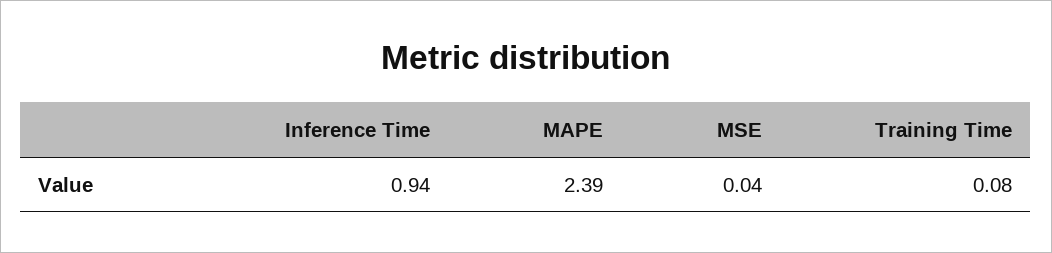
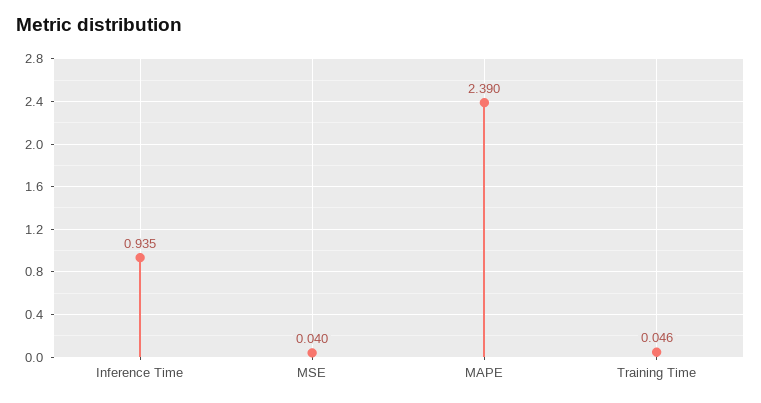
  {
    "Inference Time": 0.935,
    "MAPE": 2.39,
    "MSE": 0.04,
-   "Training Time": 0.08
+   "Training Time": 0.046
  }

